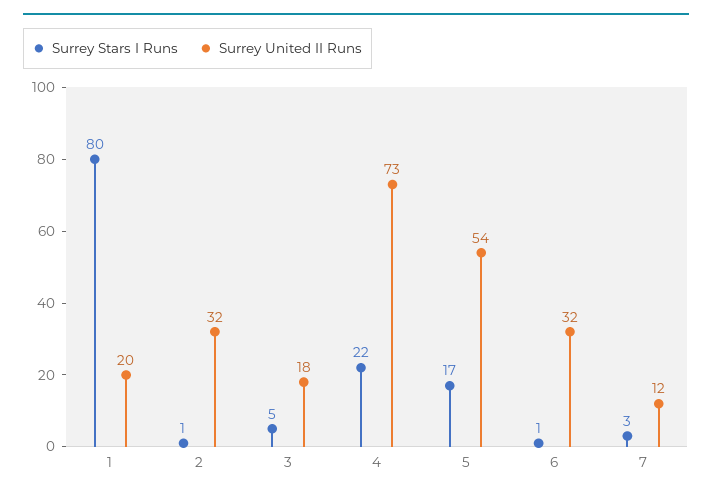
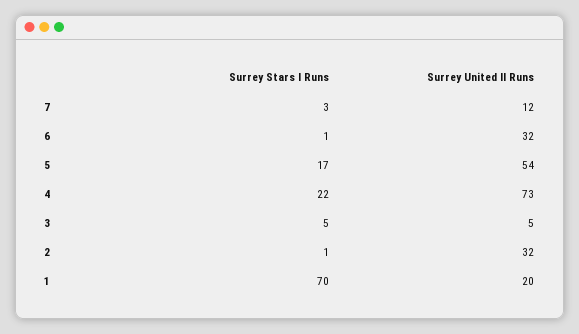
  {
    "Surrey Stars I Runs": {
-     "1": 80,
+     "1": 70,
      "2": 1,
      "3": 5,
      "4": 22,
      "5": 17,
      "6": 1,
      "7": 3
    },
    "Surrey United II Runs": {
      "1": 20,
      "2": 32,
-     "3": 18,
+     "3": 5,
      "4": 73,
      "5": 54,
      "6": 32,
      "7": 12
    }
  }

